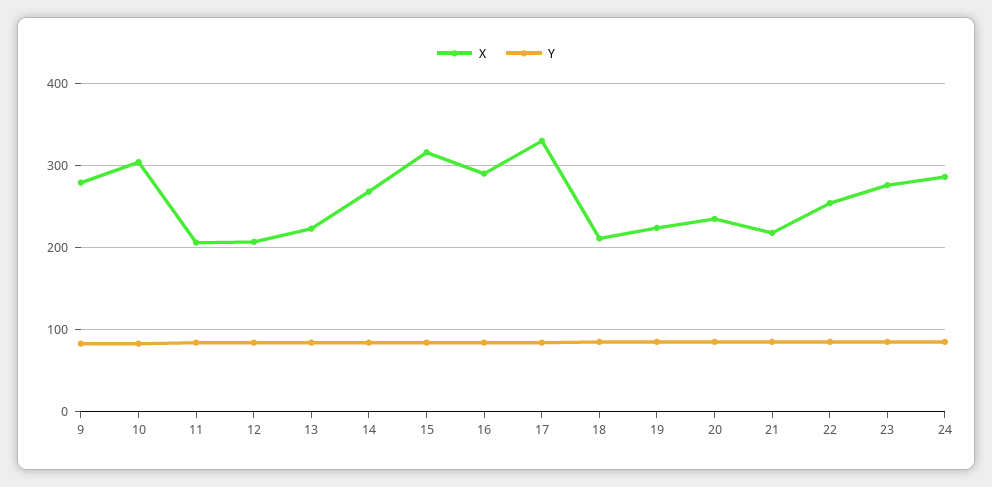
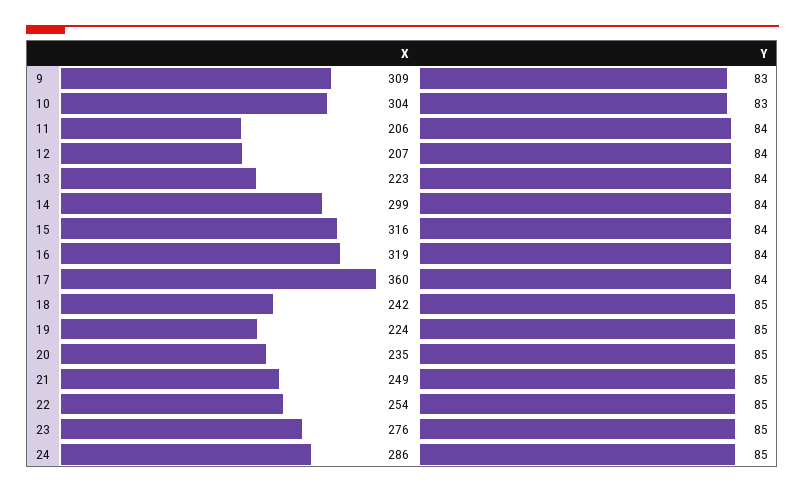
  {
    "X": {
-     "9": 280,
+     "9": 309,
      "10": 304,
      "11": 206,
      "12": 207,
      "13": 223,
-     "14": 270,
+     "14": 299,
      "15": 316,
-     "16": 290,
+     "16": 319,
-     "17": 330,
+     "17": 360,
-     "18": 210,
+     "18": 242,
      "19": 224,
      "20": 235,
-     "21": 220,
+     "21": 249,
      "22": 254,
      "23": 276,
      "24": 286
    },
    "Y": {
      "9": 83,
      "10": 83,
      "11": 84,
      "12": 84,
      "13": 84,
      "14": 84,
      "15": 84,
      "16": 84,
      "17": 84,
      "18": 85,
      "19": 85,
      "20": 85,
      "21": 85,
      "22": 85,
      "23": 85,
      "24": 85
    }
  }

